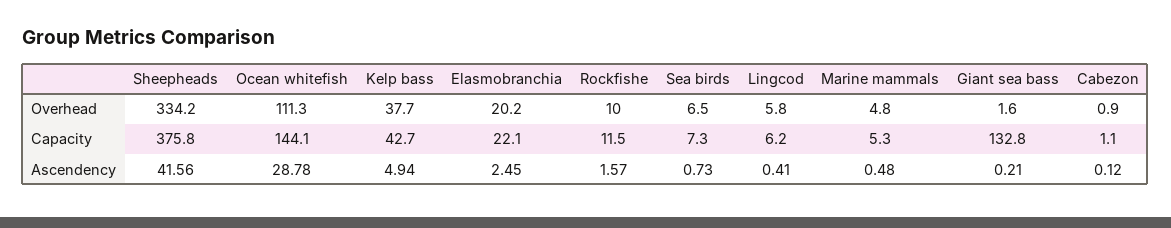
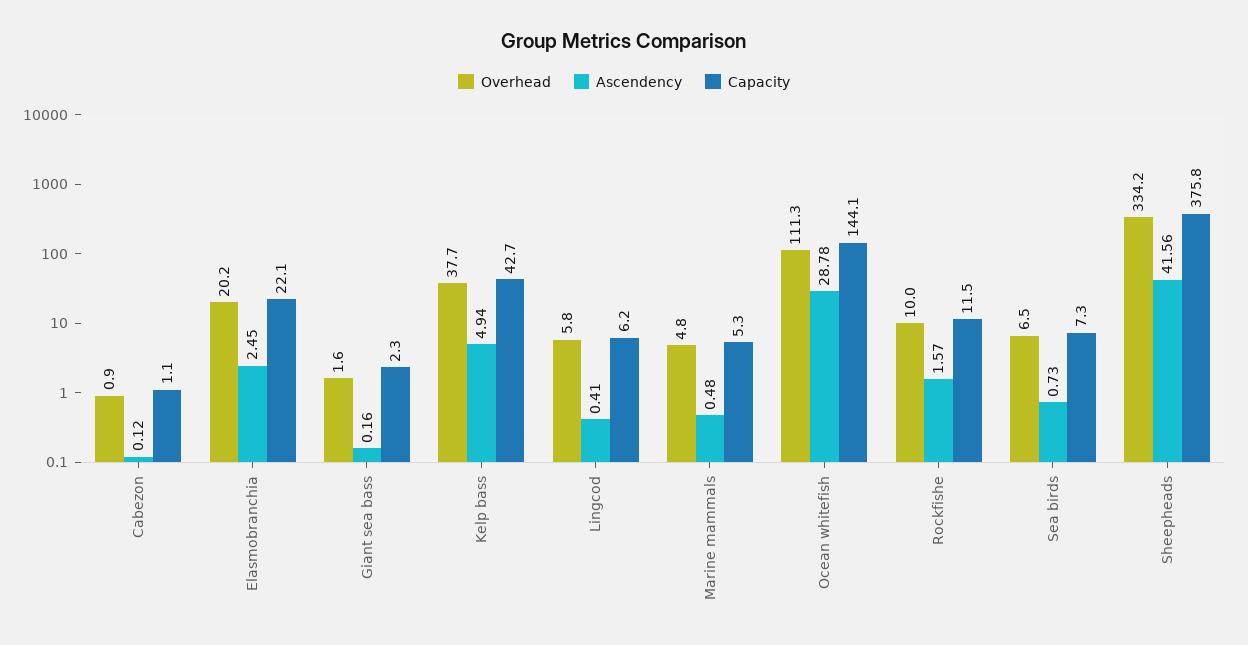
  {
    "Overhead": {
      "Sheepheads": 334.2,
      "Ocean whitefish": 111.3,
      "Kelp bass": 37.7,
      "Elasmobranchia": 20.2,
      "Rockfishe": 10,
      "Sea birds": 6.5,
      "Lingcod": 5.8,
      "Marine mammals": 4.8,
      "Giant sea bass": 1.6,
      "Cabezon": 0.9
    },
    "Capacity": {
      "Sheepheads": 375.8,
      "Ocean whitefish": 144.1,
      "Kelp bass": 42.7,
      "Elasmobranchia": 22.1,
      "Rockfishe": 11.5,
      "Sea birds": 7.3,
      "Lingcod": 6.2,
      "Marine mammals": 5.3,
-     "Giant sea bass": 132.8,
+     "Giant sea bass": 2.3,
      "Cabezon": 1.1
    },
    "Ascendency": {
      "Sheepheads": 41.56,
      "Ocean whitefish": 28.78,
      "Kelp bass": 4.94,
      "Elasmobranchia": 2.45,
      "Rockfishe": 1.57,
      "Sea birds": 0.73,
      "Lingcod": 0.41,
      "Marine mammals": 0.48,
-     "Giant sea bass": 0.21,
+     "Giant sea bass": 0.16,
      "Cabezon": 0.12
    }
  }

